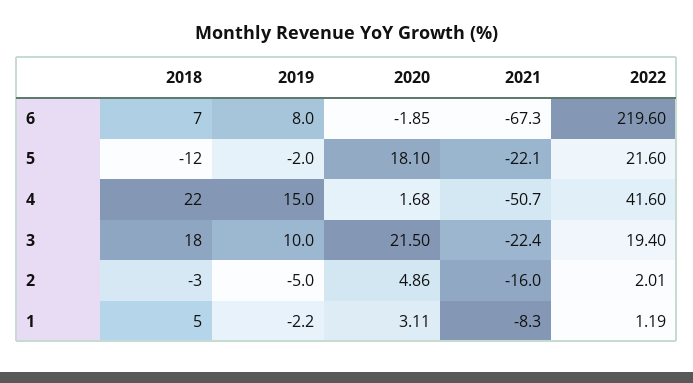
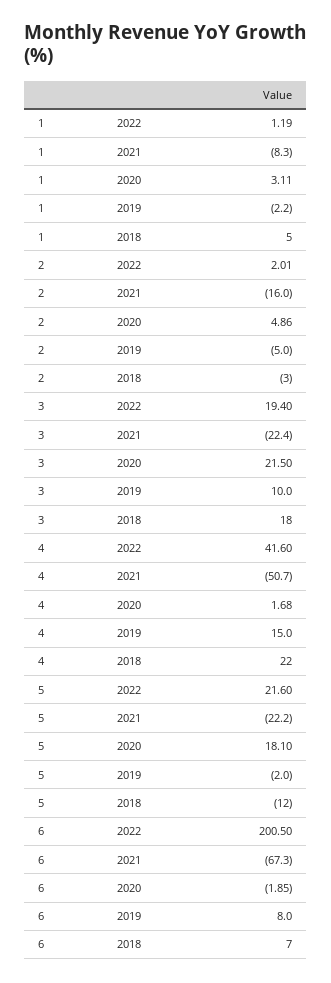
  {
    "2018": {
      "6": 7,
      "5": -12,
      "4": 22,
      "3": 18,
      "2": -3,
      "1": 5
    },
    "2019": {
      "6": 8,
      "5": -2,
      "4": 15,
      "3": 10,
      "2": -5,
      "1": -2.2
    },
    "2020": {
      "6": -1.85,
      "5": 18.1,
      "4": 1.68,
      "3": 21.5,
      "2": 4.86,
      "1": 3.11
    },
    "2021": {
      "6": -67.3,
-     "5": -22.1,
+     "5": -22.2,
      "4": -50.7,
      "3": -22.4,
      "2": -16,
      "1": -8.3
    },
    "2022": {
-     "6": 219.6,
+     "6": 200.5,
      "5": 21.6,
      "4": 41.6,
      "3": 19.4,
      "2": 2.01,
      "1": 1.19
    }
  }

